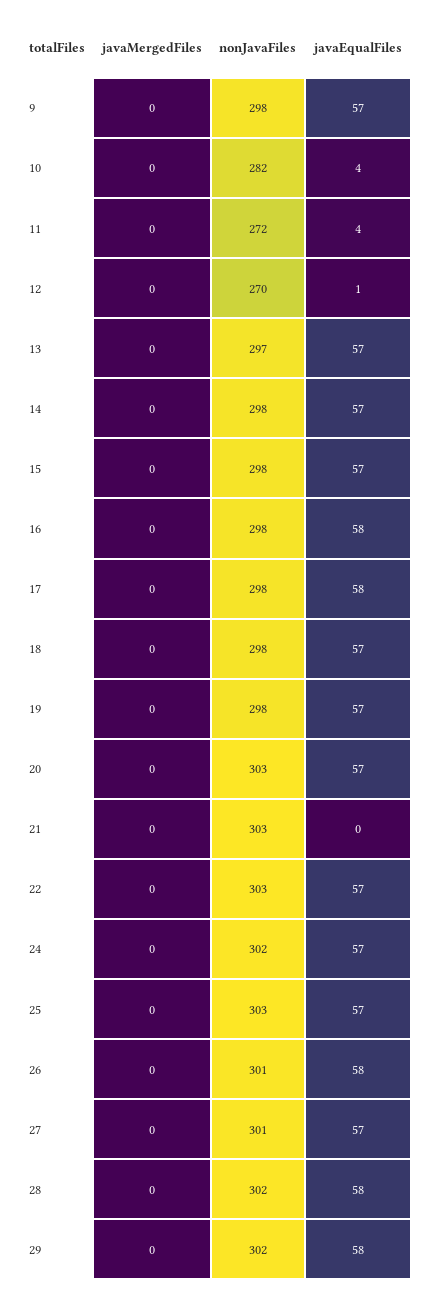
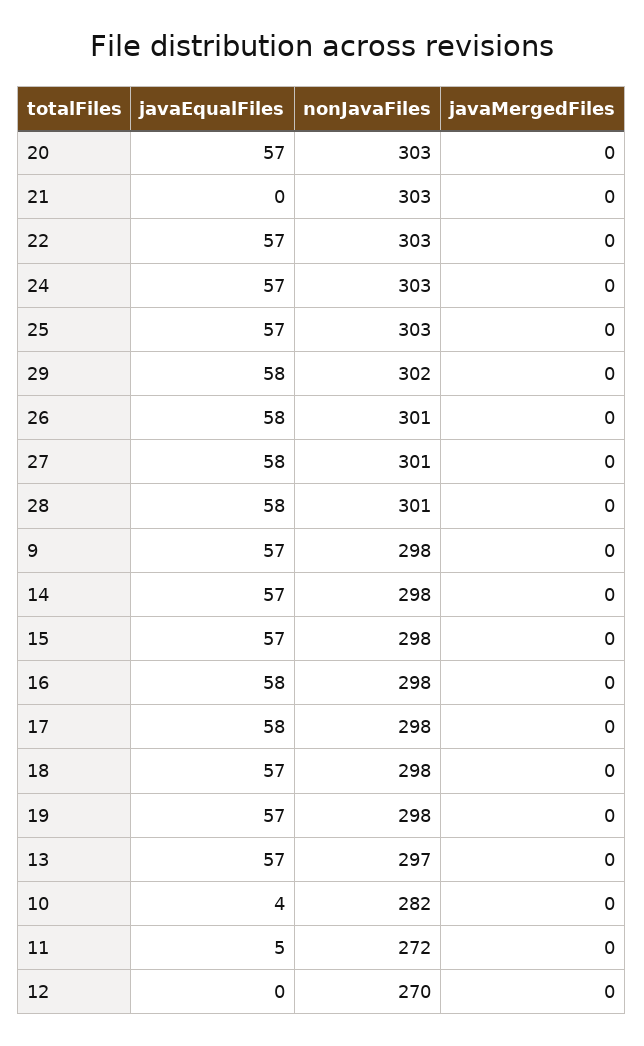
  {
    "javaMergedFiles": {
      "9": 0,
      "10": 0,
      "11": 0,
      "12": 0,
      "13": 0,
      "14": 0,
      "15": 0,
      "16": 0,
      "17": 0,
      "18": 0,
      "19": 0,
      "20": 0,
      "21": 0,
      "22": 0,
      "24": 0,
      "25": 0,
      "26": 0,
      "27": 0,
      "28": 0,
      "29": 0
    },
    "nonJavaFiles": {
      "9": 298,
      "10": 282,
      "11": 272,
      "12": 270,
      "13": 297,
      "14": 298,
      "15": 298,
      "16": 298,
      "17": 298,
      "18": 298,
      "19": 298,
      "20": 303,
      "21": 303,
      "22": 303,
-     "24": 302,
+     "24": 303,
      "25": 303,
      "26": 301,
      "27": 301,
-     "28": 302,
+     "28": 301,
      "29": 302
    },
    "javaEqualFiles": {
      "9": 57,
      "10": 4,
-     "11": 4,
+     "11": 5,
-     "12": 1,
+     "12": 0,
      "13": 57,
      "14": 57,
      "15": 57,
      "16": 58,
      "17": 58,
      "18": 57,
      "19": 57,
      "20": 57,
      "21": 0,
      "22": 57,
      "24": 57,
      "25": 57,
      "26": 58,
-     "27": 57,
+     "27": 58,
      "28": 58,
      "29": 58
    }
  }

